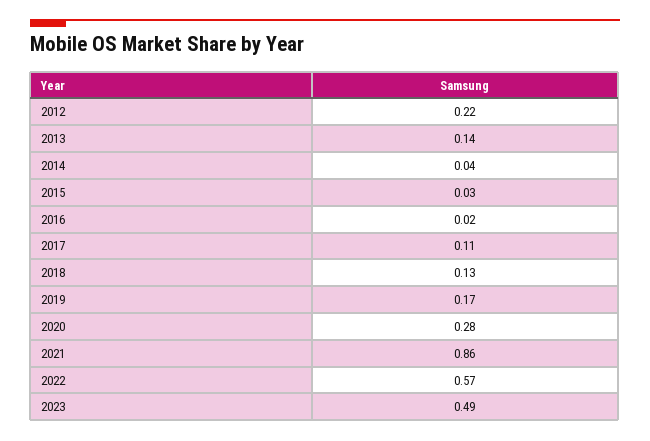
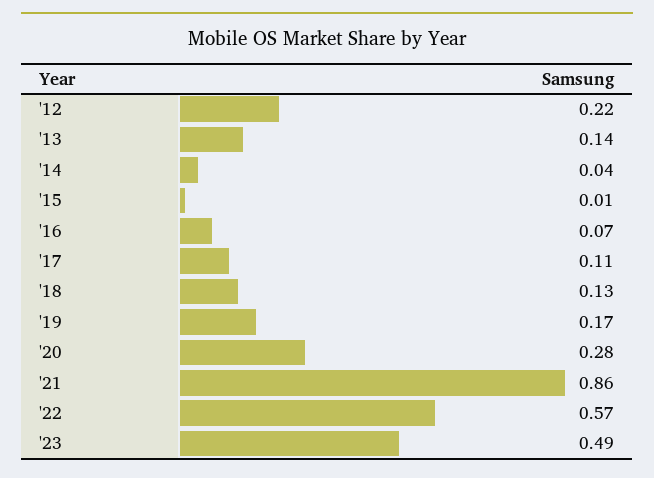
  {
    "2012": 0.22,
    "2013": 0.14,
    "2014": 0.04,
-   "2015": 0.03,
+   "2015": 0.01,
-   "2016": 0.02,
+   "2016": 0.07,
    "2017": 0.11,
    "2018": 0.13,
    "2019": 0.17,
    "2020": 0.28,
    "2021": 0.86,
    "2022": 0.57,
    "2023": 0.49
  }

